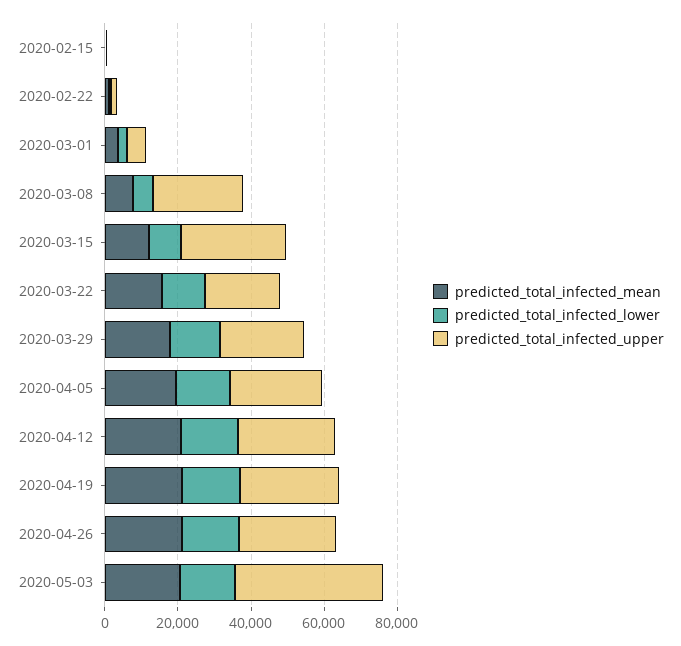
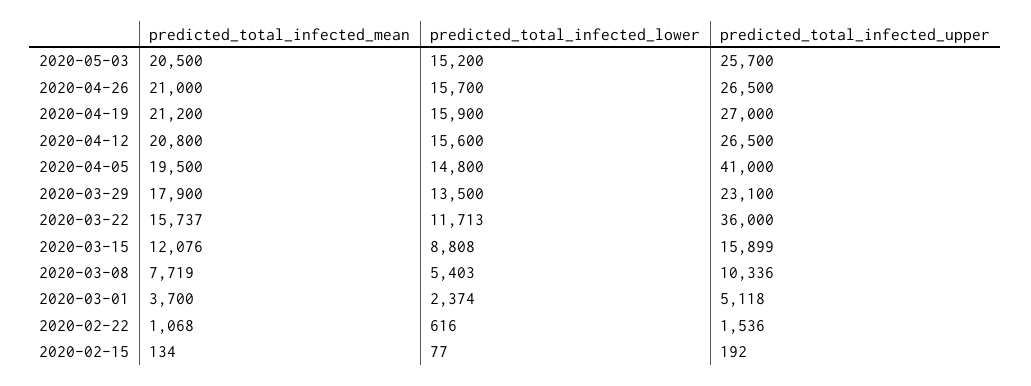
  {
    "predicted_total_infected_mean": {
      "2020-02-15": 134,
      "2020-02-22": 1068,
      "2020-03-01": 3700,
      "2020-03-08": 7719,
      "2020-03-15": 12076,
      "2020-03-22": 15737,
      "2020-03-29": 17900,
      "2020-04-05": 19500,
      "2020-04-12": 20800,
      "2020-04-19": 21200,
      "2020-04-26": 21000,
      "2020-05-03": 20500
    },
    "predicted_total_infected_lower": {
      "2020-02-15": 77,
      "2020-02-22": 616,
      "2020-03-01": 2374,
      "2020-03-08": 5403,
      "2020-03-15": 8808,
      "2020-03-22": 11713,
      "2020-03-29": 13500,
      "2020-04-05": 14800,
      "2020-04-12": 15600,
      "2020-04-19": 15900,
      "2020-04-26": 15700,
      "2020-05-03": 15200
    },
    "predicted_total_infected_upper": {
      "2020-02-15": 192,
      "2020-02-22": 1536,
      "2020-03-01": 5118,
-     "2020-03-08": 25000,
+     "2020-03-08": 10336,
-     "2020-03-15": 30000,
+     "2020-03-15": 15899,
-     "2020-03-22": 20000,
+     "2020-03-22": 36000,
      "2020-03-29": 23100,
-     "2020-04-05": 25000,
+     "2020-04-05": 41000,
      "2020-04-12": 26500,
      "2020-04-19": 27000,
      "2020-04-26": 26500,
-     "2020-05-03": 40000
+     "2020-05-03": 25700
    }
  }

